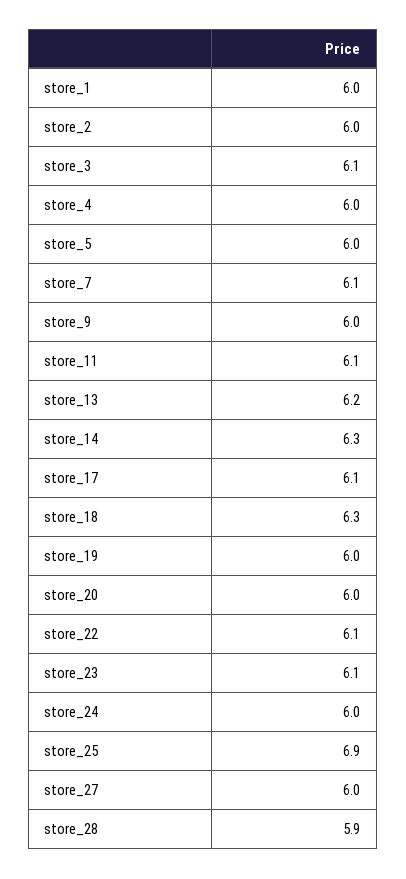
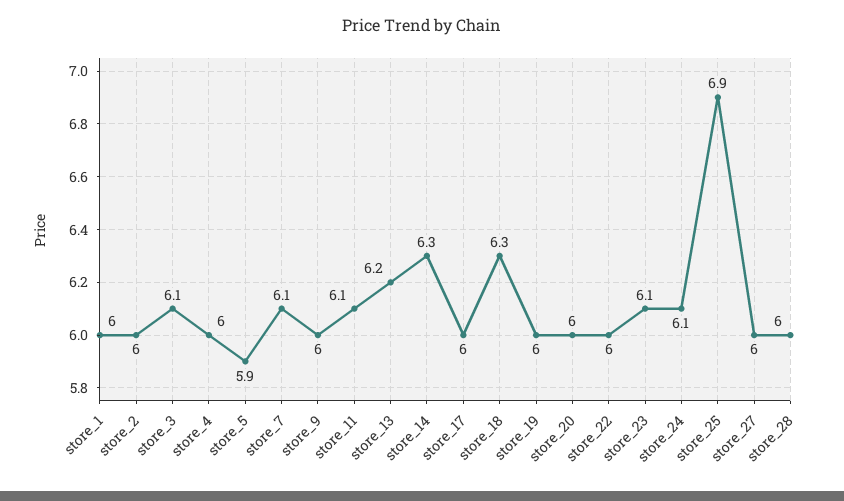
  {
    "store_1": 6,
    "store_2": 6,
    "store_3": 6.1,
    "store_4": 6,
-   "store_5": 6,
+   "store_5": 5.9,
    "store_7": 6.1,
    "store_9": 6,
    "store_11": 6.1,
    "store_13": 6.2,
    "store_14": 6.3,
-   "store_17": 6.1,
+   "store_17": 6,
    "store_18": 6.3,
    "store_19": 6,
    "store_20": 6,
-   "store_22": 6.1,
+   "store_22": 6,
    "store_23": 6.1,
-   "store_24": 6,
+   "store_24": 6.1,
    "store_25": 6.9,
    "store_27": 6,
-   "store_28": 5.9
+   "store_28": 6
  }

